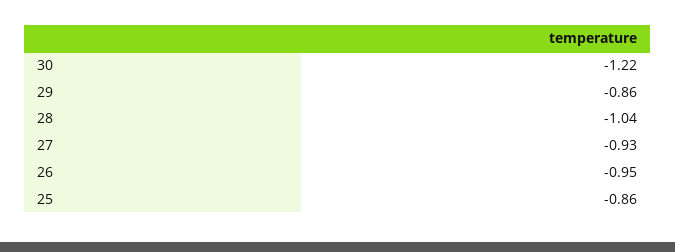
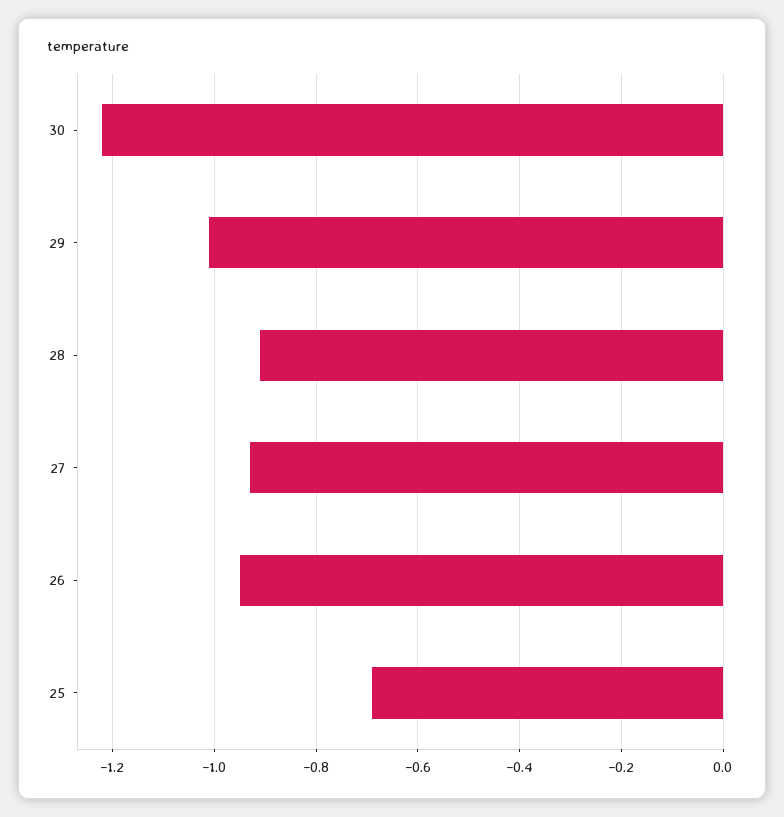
  {
    "30": -1.22,
-   "29": -0.86,
+   "29": -1,
-   "28": -1.04,
+   "28": -0.9,
    "27": -0.93,
    "26": -0.95,
-   "25": -0.86
+   "25": -0.7
  }

